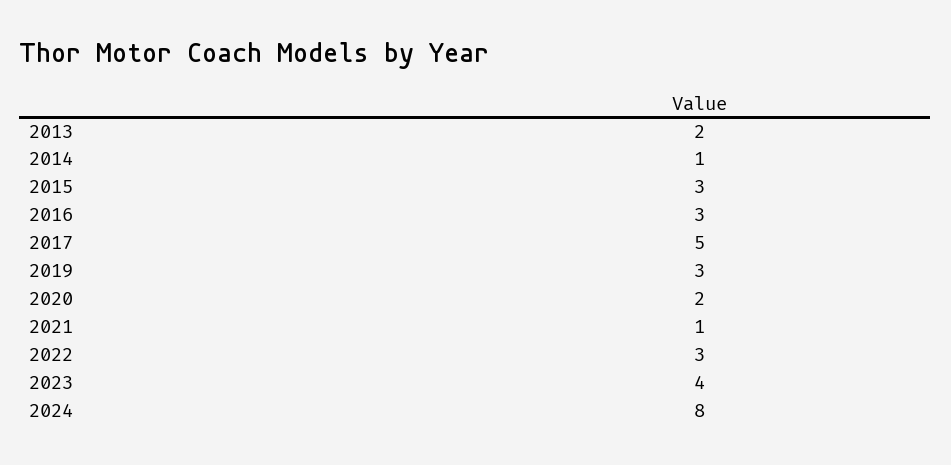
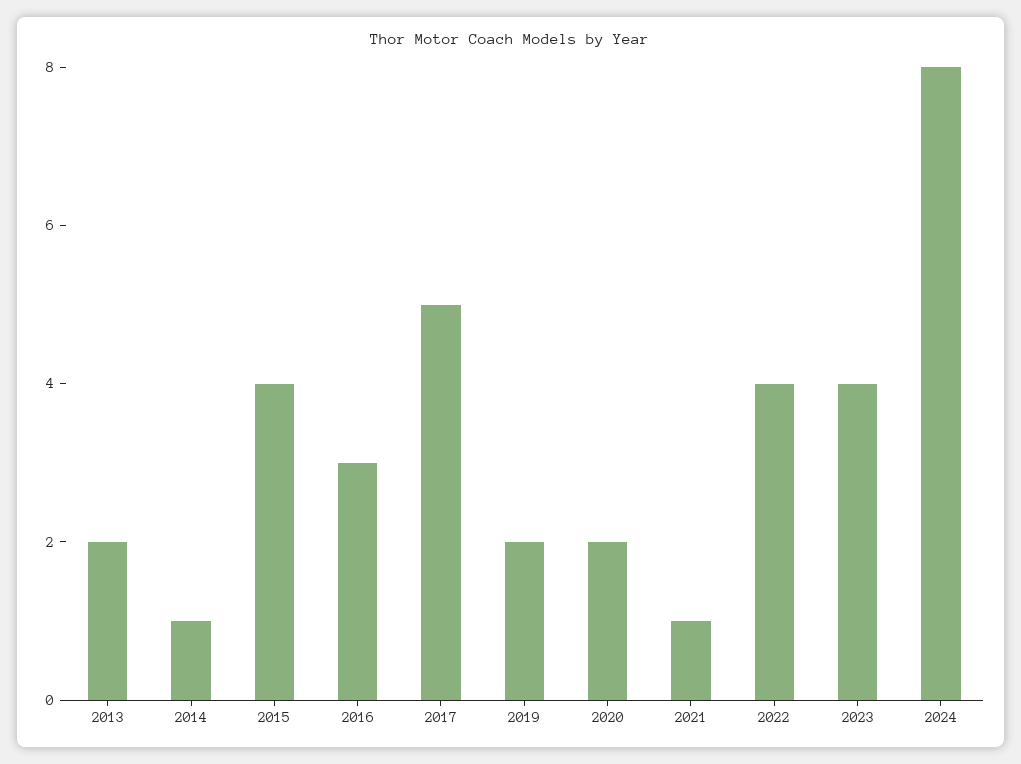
  {
    "2013": 2,
    "2014": 1,
-   "2015": 3,
+   "2015": 4,
    "2016": 3,
    "2017": 5,
-   "2019": 3,
+   "2019": 2,
    "2020": 2,
    "2021": 1,
-   "2022": 3,
+   "2022": 4,
    "2023": 4,
    "2024": 8
  }

